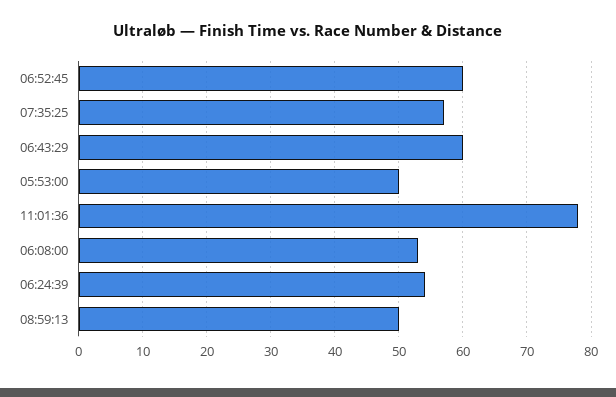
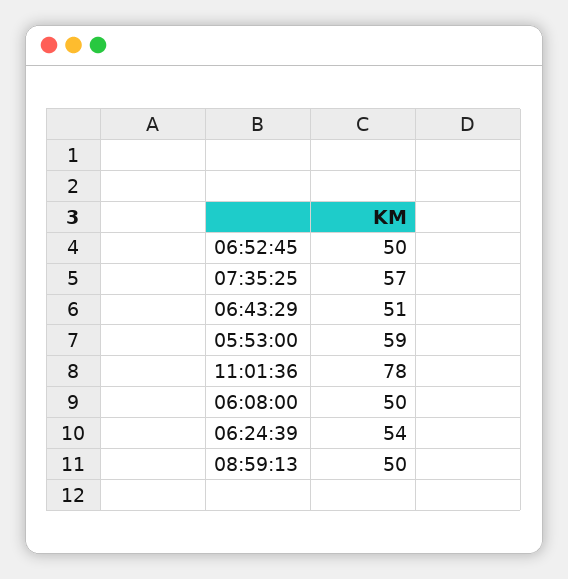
  {
-   "06:52:45": 60,
+   "06:52:45": 50,
    "07:35:25": 57,
-   "06:43:29": 60,
+   "06:43:29": 51,
-   "05:53:00": 50,
+   "05:53:00": 59,
    "11:01:36": 78,
-   "06:08:00": 53,
+   "06:08:00": 50,
    "06:24:39": 54,
    "08:59:13": 50
  }

